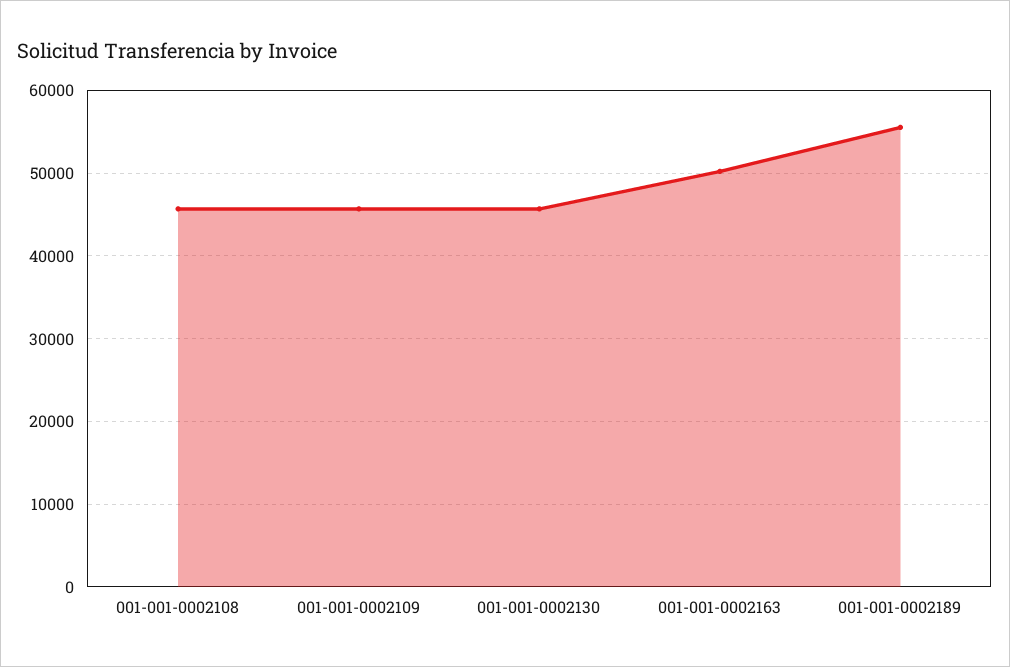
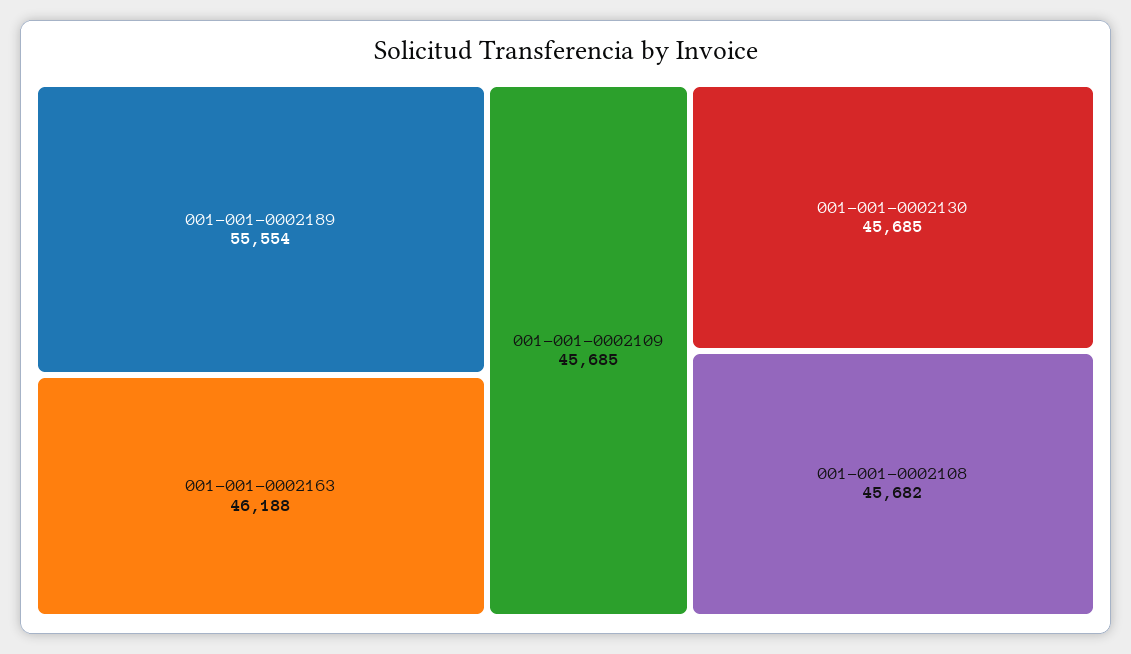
  {
    "001-001-0002108": 45682,
    "001-001-0002109": 45685,
    "001-001-0002130": 45685,
-   "001-001-0002163": 50000,
+   "001-001-0002163": 46188,
    "001-001-0002189": 55554
  }

